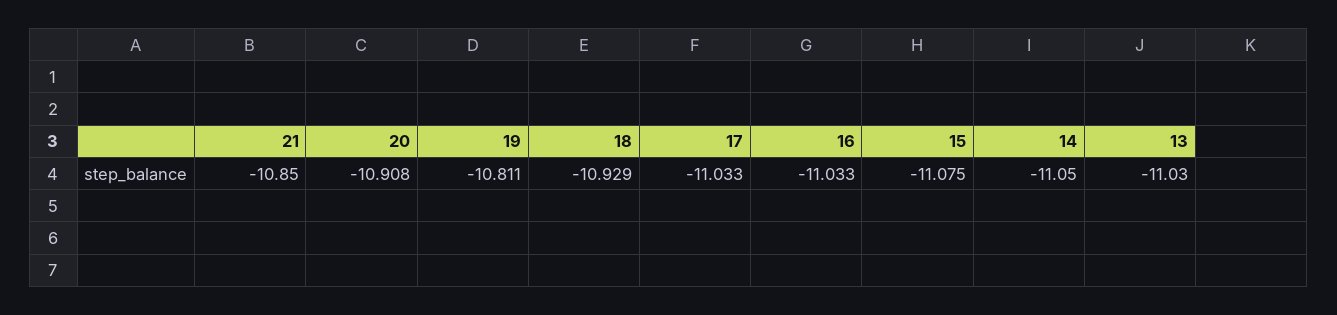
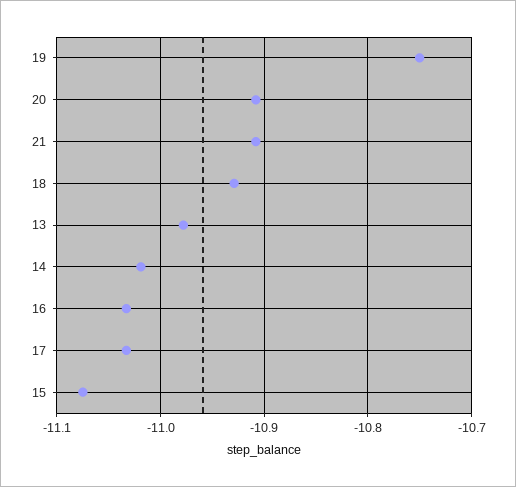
  {
-   "21": -10.85,
+   "21": -10.91,
    "20": -10.908,
-   "19": -10.811,
+   "19": -10.75,
    "18": -10.929,
    "17": -11.033,
    "16": -11.033,
    "15": -11.075,
-   "14": -11.05,
+   "14": -11.02,
-   "13": -11.03
+   "13": -10.98
  }

